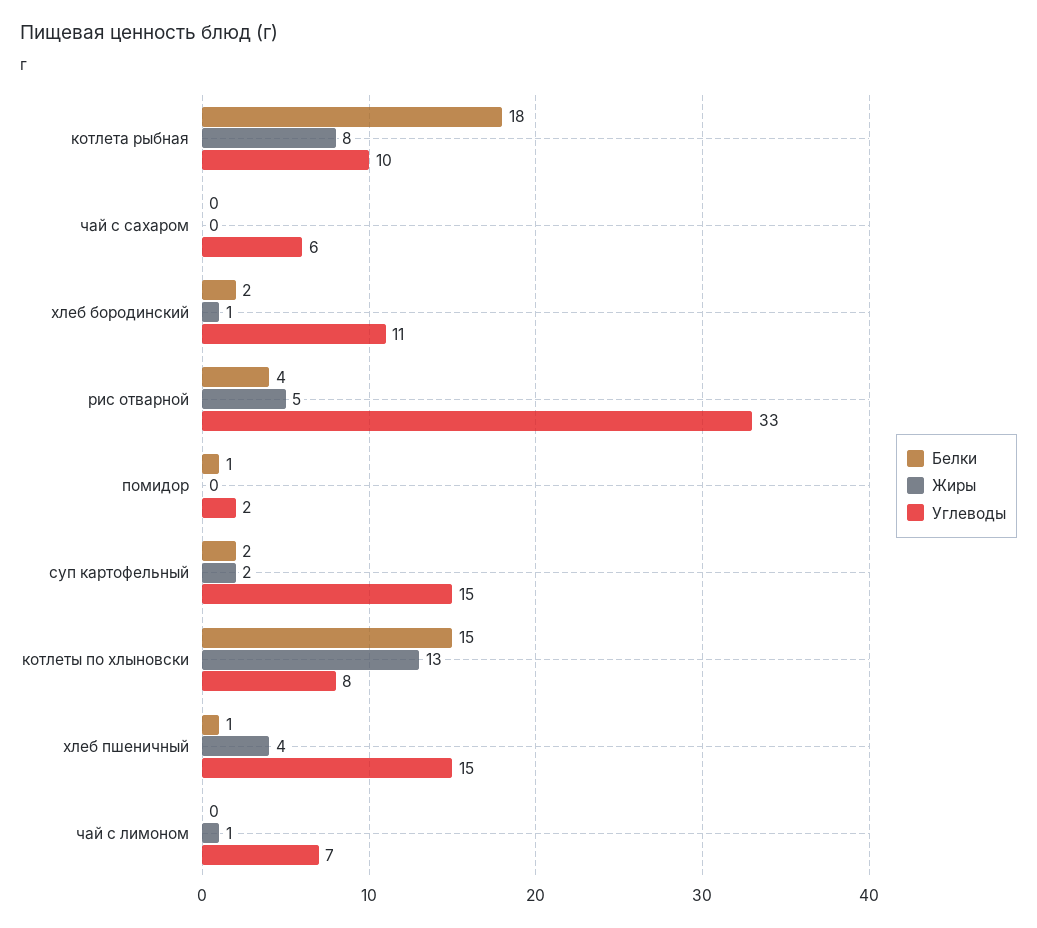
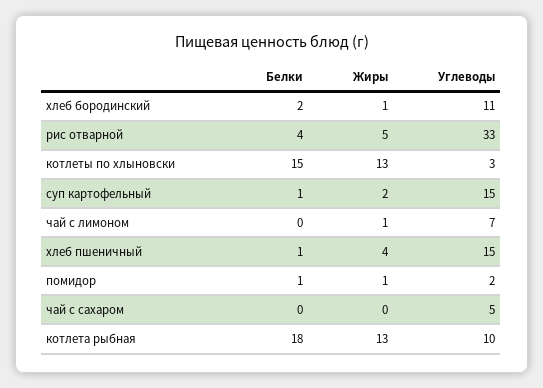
  {
    "Белки": {
      "котлета рыбная": 18,
      "чай с сахаром": 0,
      "хлеб бородинский": 2,
      "рис отварной": 4,
      "помидор": 1,
-     "суп картофельный": 2,
+     "суп картофельный": 1,
      "котлеты по хлыновски": 15,
      "хлеб пшеничный": 1,
      "чай с лимоном": 0
    },
    "Жиры": {
-     "котлета рыбная": 8,
+     "котлета рыбная": 13,
      "чай с сахаром": 0,
      "хлеб бородинский": 1,
      "рис отварной": 5,
-     "помидор": 0,
+     "помидор": 1,
      "суп картофельный": 2,
      "котлеты по хлыновски": 13,
      "хлеб пшеничный": 4,
      "чай с лимоном": 1
    },
    "Углеводы": {
      "котлета рыбная": 10,
-     "чай с сахаром": 6,
+     "чай с сахаром": 5,
      "хлеб бородинский": 11,
      "рис отварной": 33,
      "помидор": 2,
      "суп картофельный": 15,
-     "котлеты по хлыновски": 8,
+     "котлеты по хлыновски": 3,
      "хлеб пшеничный": 15,
      "чай с лимоном": 7
    }
  }

